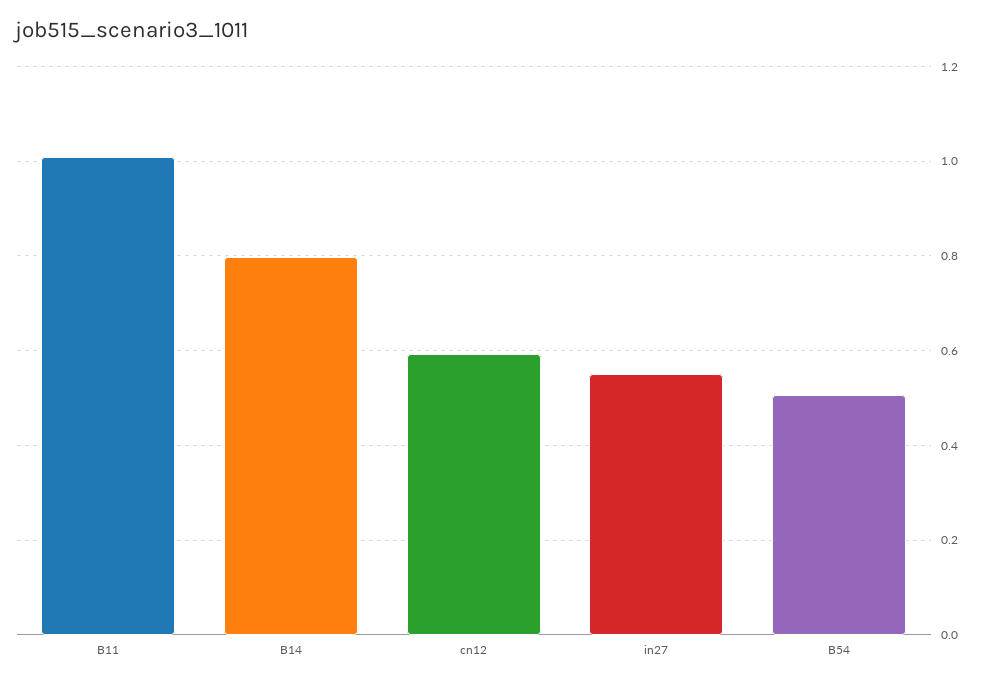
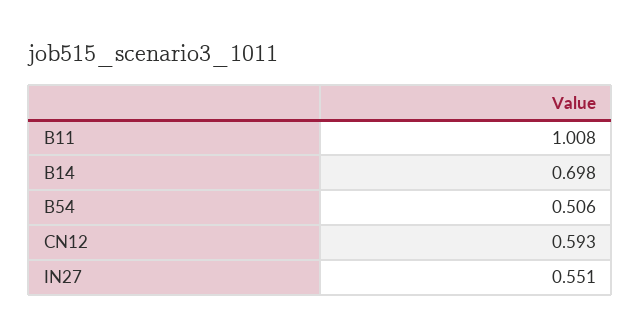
  {
    "B11": 1.008,
-   "B14": 0.8,
+   "B14": 0.698,
    "cn12": 0.593,
    "in27": 0.551,
    "B54": 0.506
  }

